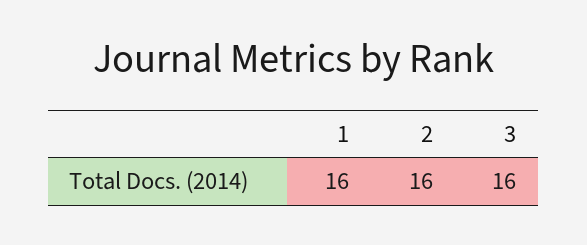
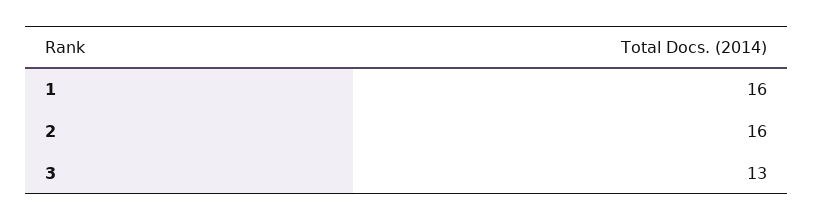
  {
    "1": 16,
    "2": 16,
-   "3": 16
+   "3": 13
  }

